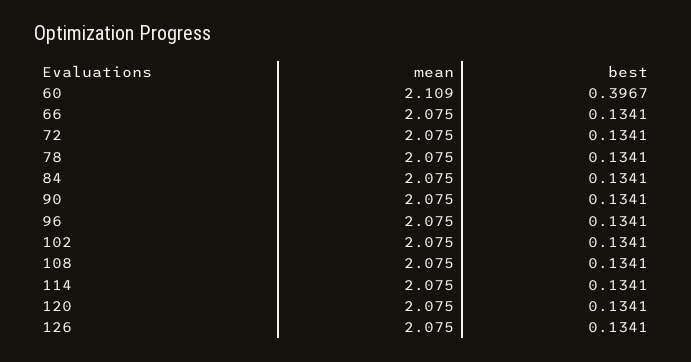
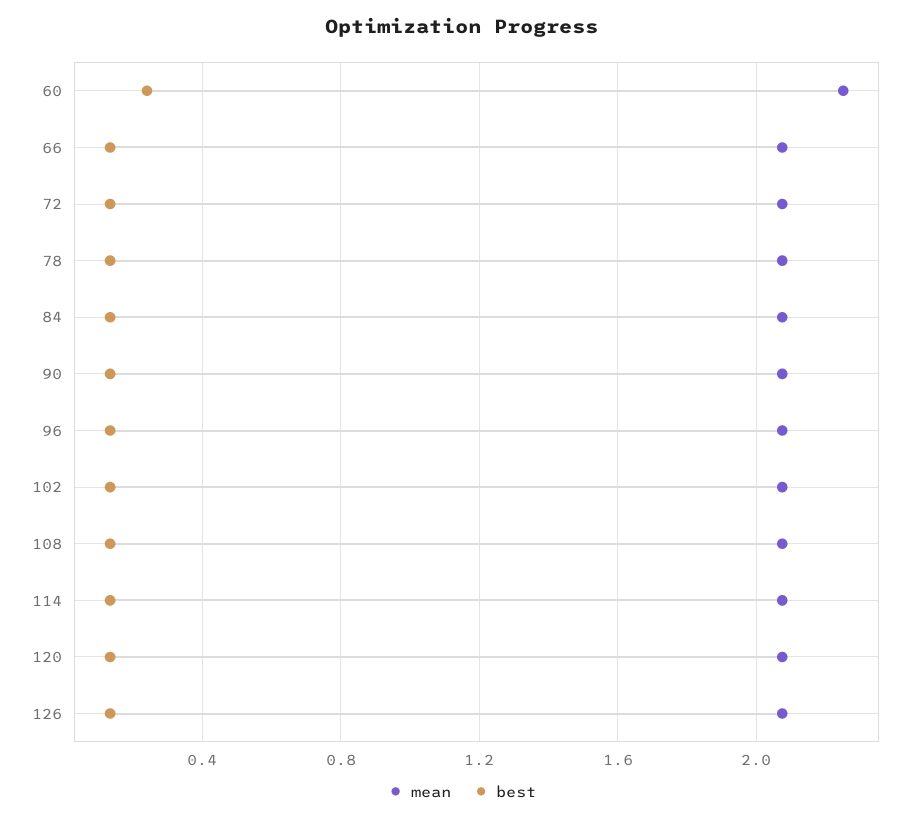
  {
    "mean": {
-     "60": 2.109,
+     "60": 2.25,
      "66": 2.075,
      "72": 2.075,
      "78": 2.075,
      "84": 2.075,
      "90": 2.075,
      "96": 2.075,
      "102": 2.075,
      "108": 2.075,
      "114": 2.075,
      "120": 2.075,
      "126": 2.075
    },
    "best": {
-     "60": 0.3967,
+     "60": 0.25,
      "66": 0.1341,
      "72": 0.1341,
      "78": 0.1341,
      "84": 0.1341,
      "90": 0.1341,
      "96": 0.1341,
      "102": 0.1341,
      "108": 0.1341,
      "114": 0.1341,
      "120": 0.1341,
      "126": 0.1341
    }
  }

